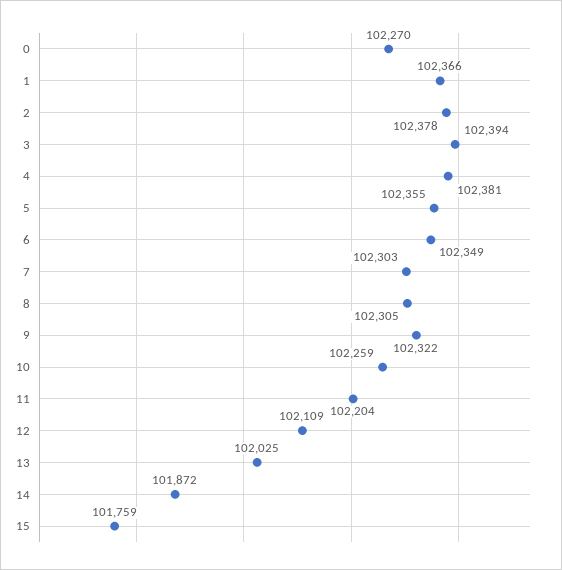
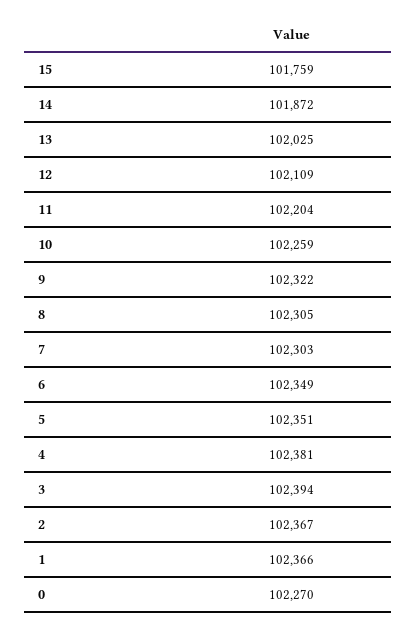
  {
    "0": 102270,
    "1": 102366,
-   "2": 102378,
+   "2": 102367,
    "3": 102394,
    "4": 102381,
-   "5": 102355,
+   "5": 102351,
    "6": 102349,
    "7": 102303,
    "8": 102305,
    "9": 102322,
    "10": 102259,
    "11": 102204,
    "12": 102109,
    "13": 102025,
    "14": 101872,
    "15": 101759
  }

